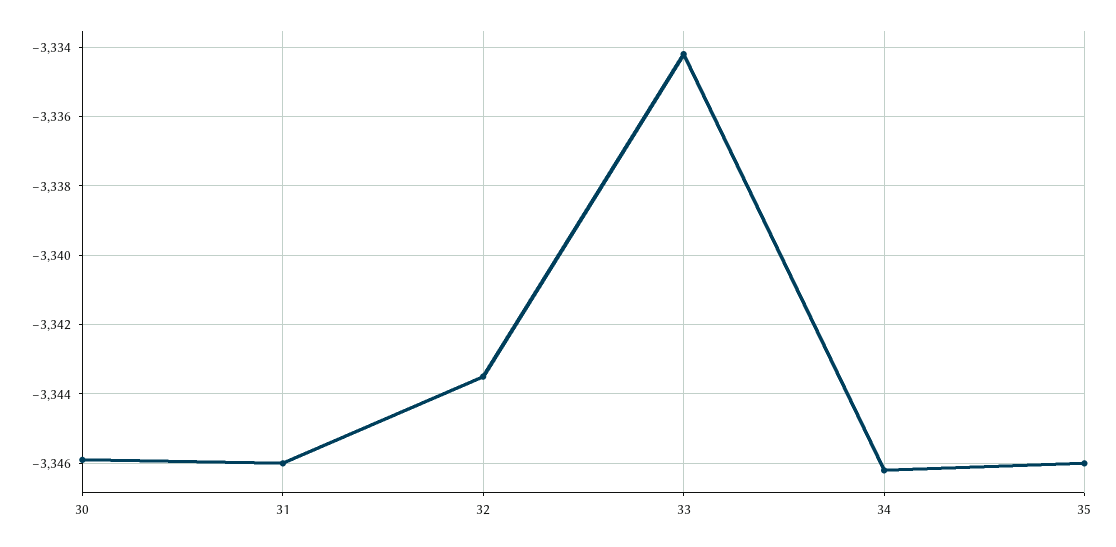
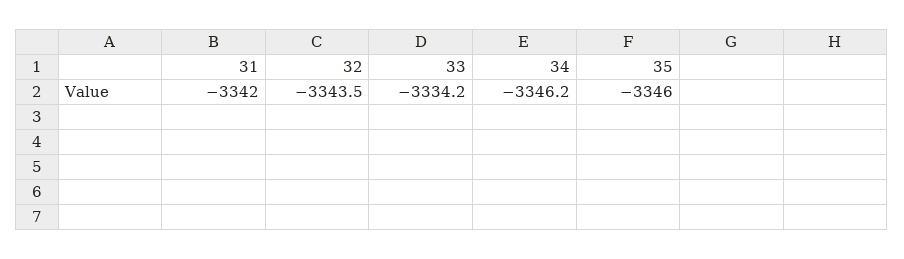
  {
-   "30": -3346,
-   "31": -3346,
+   "31": -3342,
    "32": -3343.5,
    "33": -3334.2,
    "34": -3346.2,
    "35": -3346
  }

